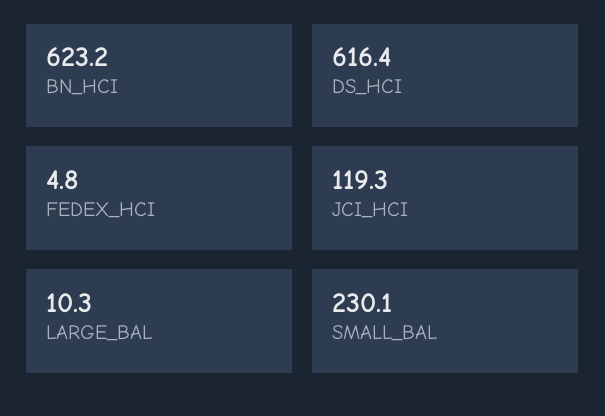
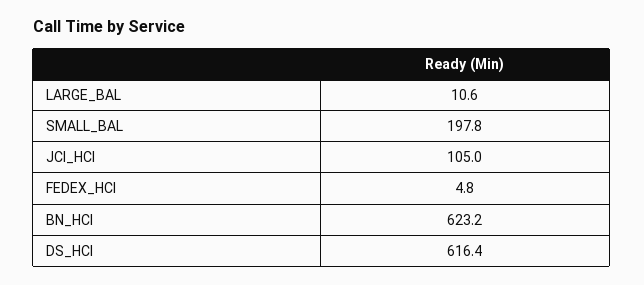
  {
    "BN_HCI": 623.2,
    "DS_HCI": 616.4,
    "FEDEX_HCI": 4.8,
-   "JCI_HCI": 119.3,
+   "JCI_HCI": 105,
-   "LARGE_BAL": 10.3,
+   "LARGE_BAL": 10.6,
-   "SMALL_BAL": 230.1
+   "SMALL_BAL": 197.8
  }

